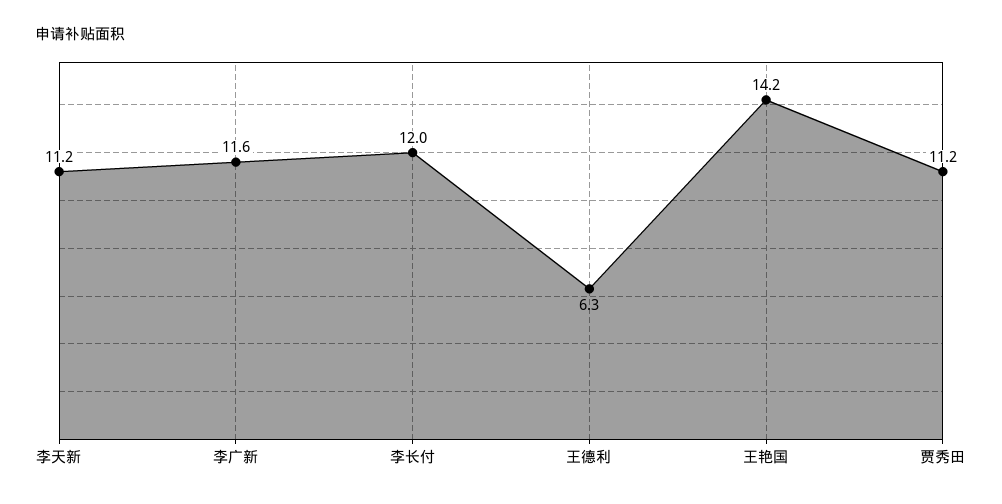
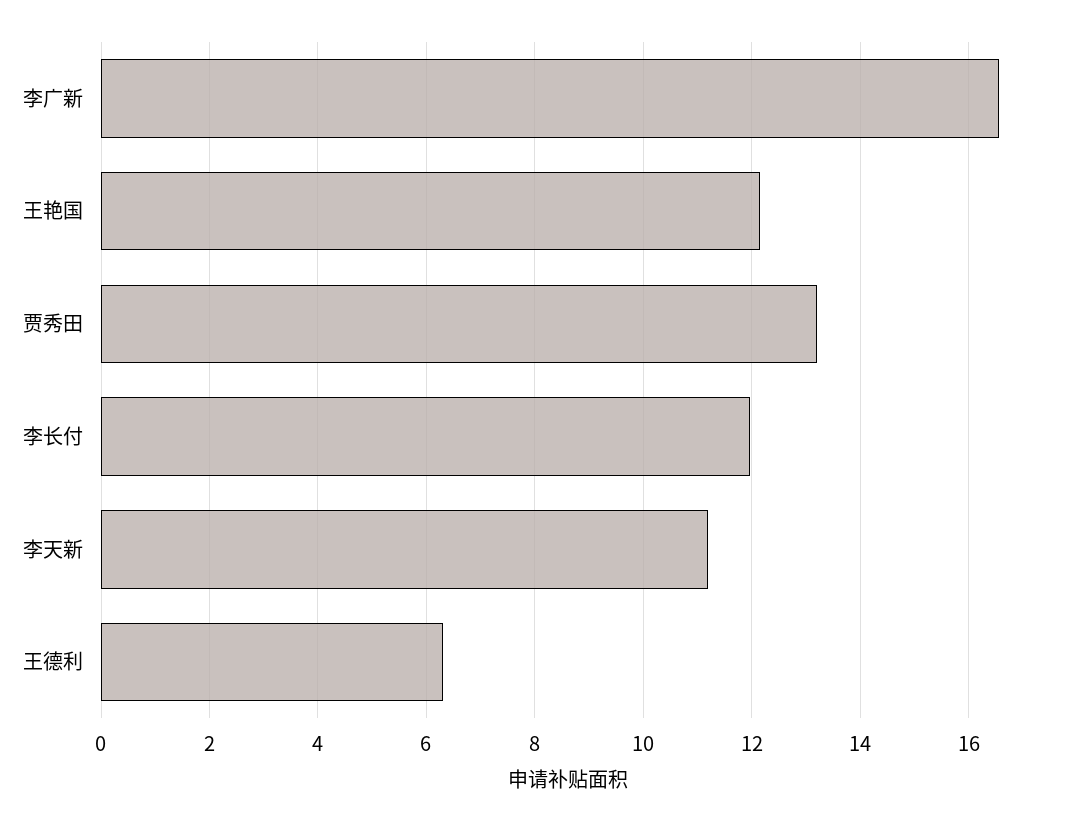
  {
    "李天新": 11.2,
-   "李广新": 11.6,
+   "李广新": 16.6,
    "李长付": 12,
    "王德利": 6.3,
-   "王艳国": 14.2,
+   "王艳国": 12.2,
-   "贾秀田": 11.2
+   "贾秀田": 13.2
  }

